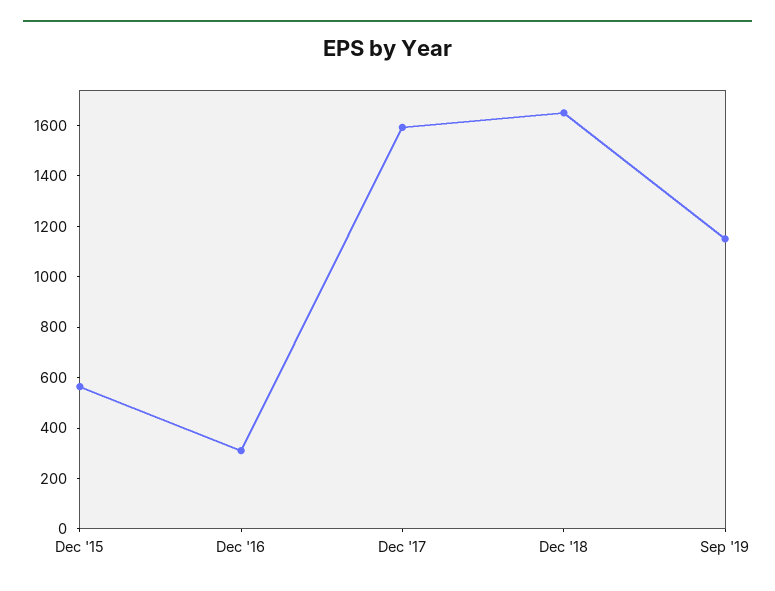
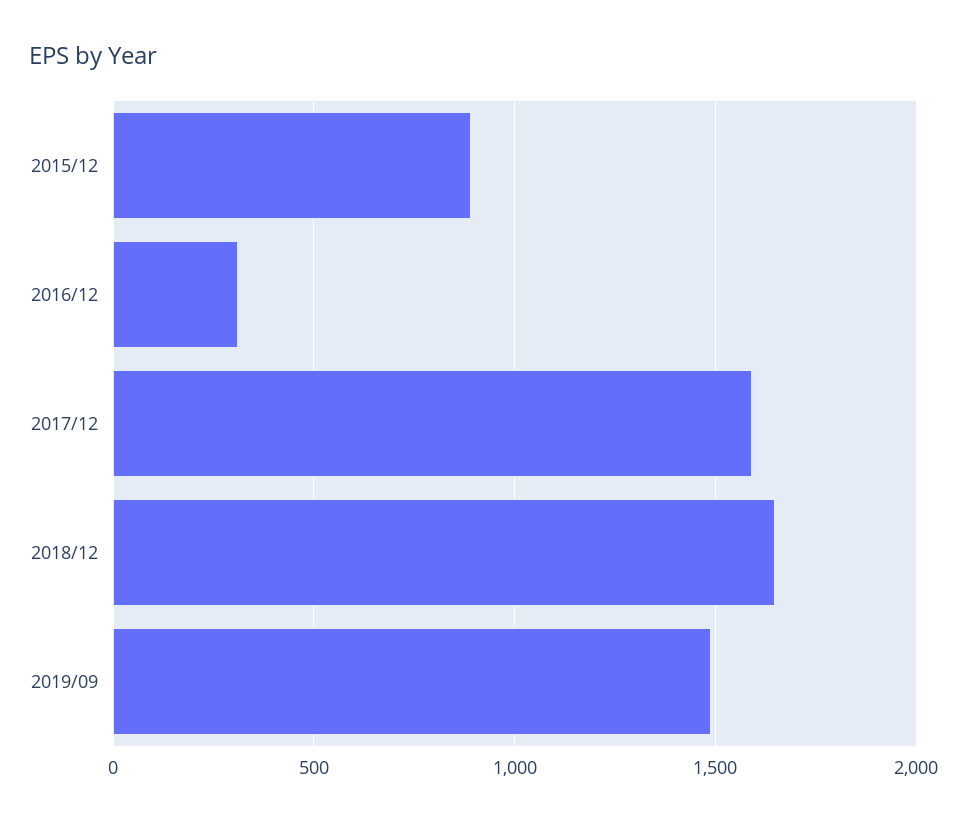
  {
-   "Dec '15": 550,
+   "Dec '15": 900,
    "Dec '16": 300,
    "Dec '17": 1600,
    "Dec '18": 1650,
-   "Sep '19": 1150
+   "Sep '19": 1500
  }

